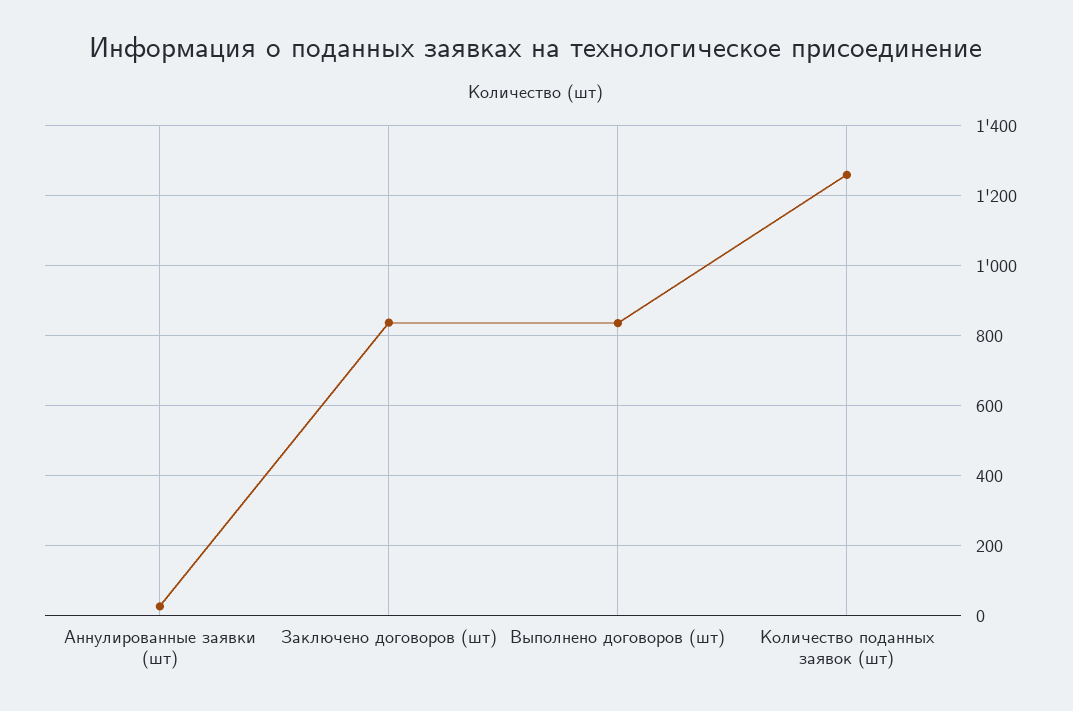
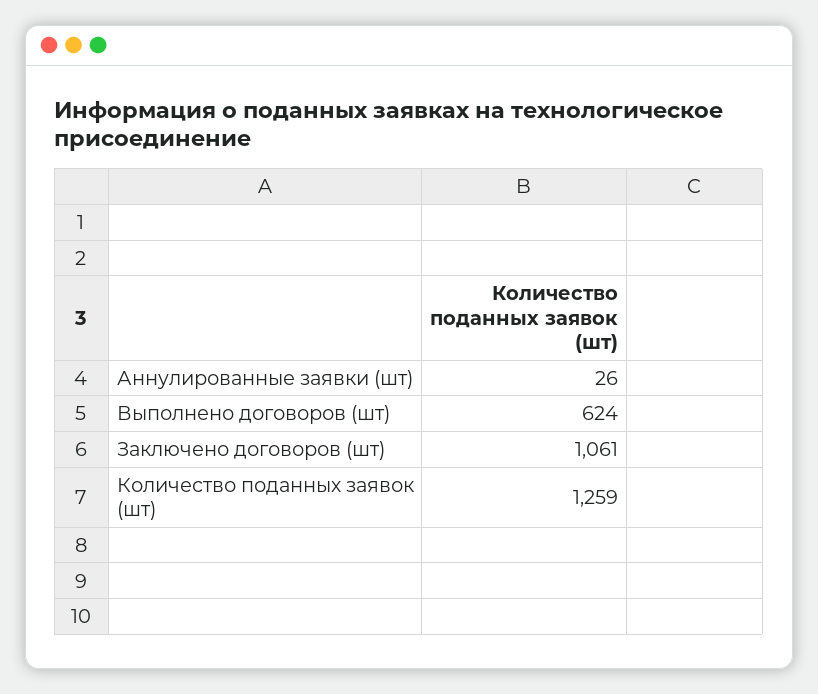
  {
    "Аннулированные заявки (шт)": 26,
-   "Заключено договоров (шт)": 840,
+   "Заключено договоров (шт)": 1061,
-   "Выполнено договоров (шт)": 840,
+   "Выполнено договоров (шт)": 624,
    "Количество поданных заявок (шт)": 1259
  }

